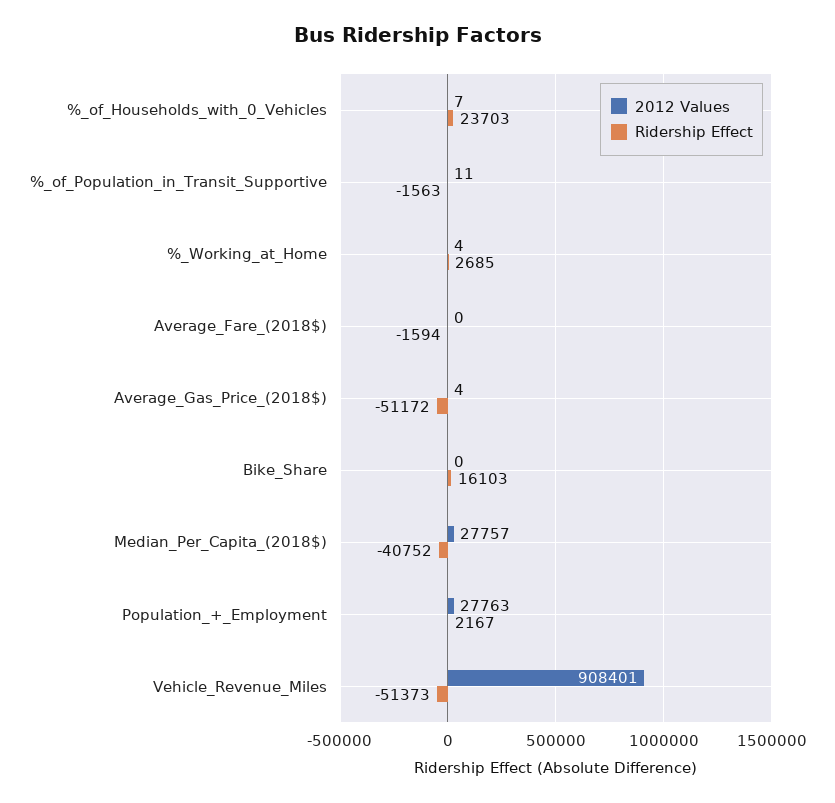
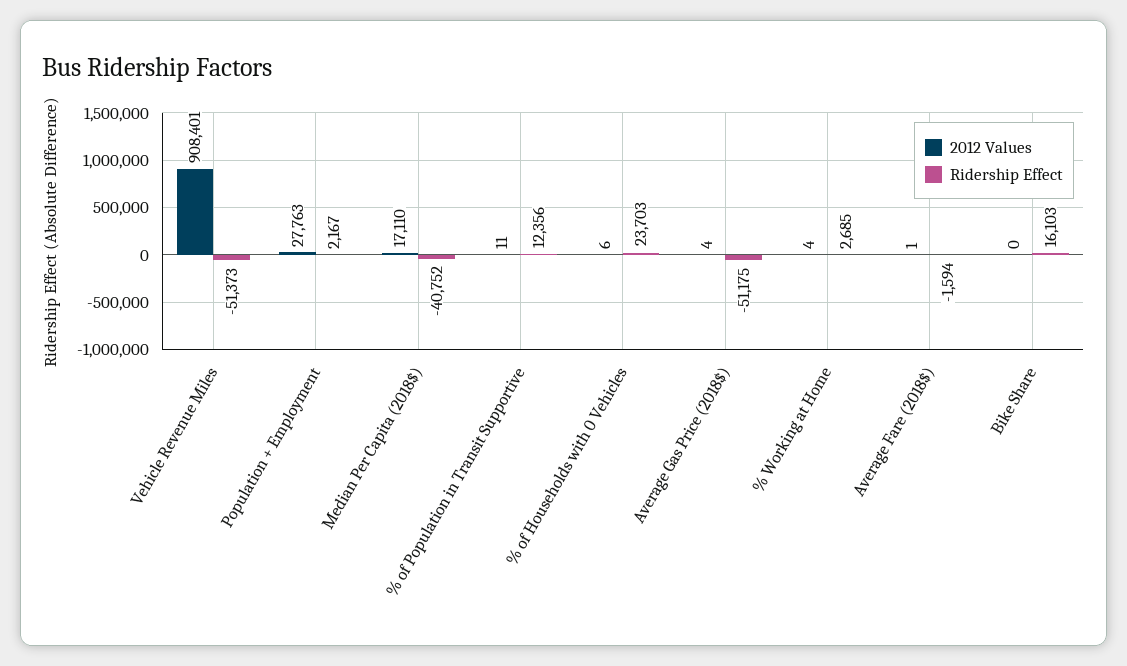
  {
    "2012 Values": {
-     "%_of_Households_with_0_Vehicles": 7,
+     "%_of_Households_with_0_Vehicles": 6,
      "%_of_Population_in_Transit_Supportive": 11,
      "%_Working_at_Home": 4,
-     "Average_Fare_(2018$)": 0,
+     "Average_Fare_(2018$)": 1,
      "Average_Gas_Price_(2018$)": 4,
      "Bike_Share": 0,
-     "Median_Per_Capita_(2018$)": 27757,
+     "Median_Per_Capita_(2018$)": 17110,
      "Population_+_Employment": 27763,
      "Vehicle_Revenue_Miles": 908401
    },
    "Ridership Effect": {
      "%_of_Households_with_0_Vehicles": 23703,
-     "%_of_Population_in_Transit_Supportive": -1563,
+     "%_of_Population_in_Transit_Supportive": 12356,
      "%_Working_at_Home": 2685,
      "Average_Fare_(2018$)": -1594,
-     "Average_Gas_Price_(2018$)": -51172,
+     "Average_Gas_Price_(2018$)": -51175,
      "Bike_Share": 16103,
      "Median_Per_Capita_(2018$)": -40752,
      "Population_+_Employment": 2167,
      "Vehicle_Revenue_Miles": -51373
    }
  }

